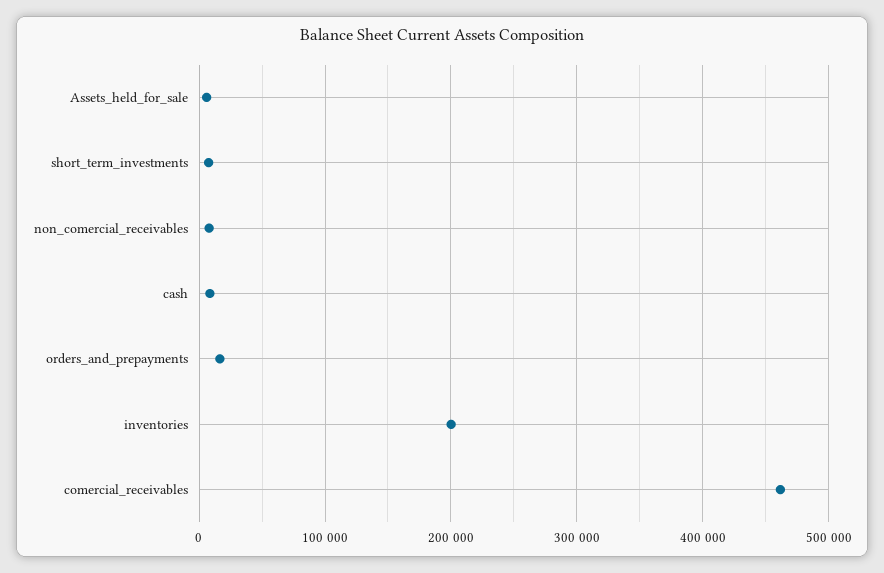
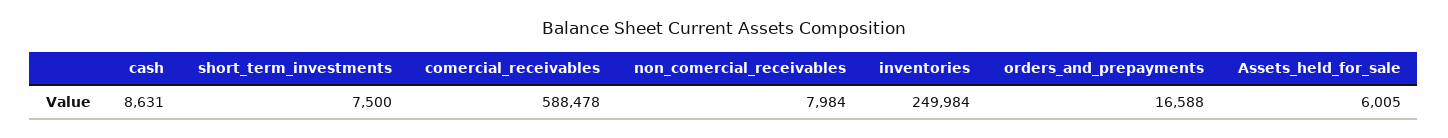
  {
    "Assets_held_for_sale": 6005,
    "short_term_investments": 7500,
    "non_comercial_receivables": 7984,
    "cash": 8631,
    "orders_and_prepayments": 16588,
-   "inventories": 200000,
+   "inventories": 249984,
-   "comercial_receivables": 460000
+   "comercial_receivables": 588478
  }

